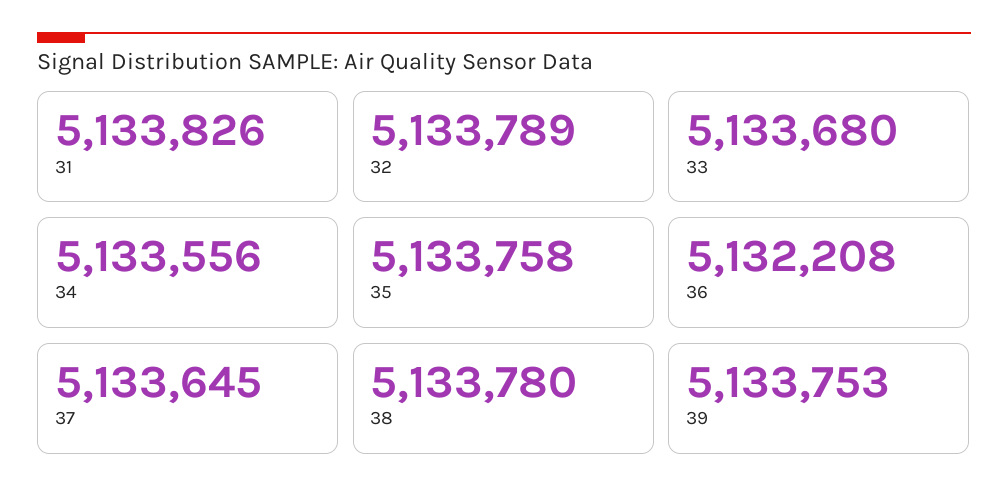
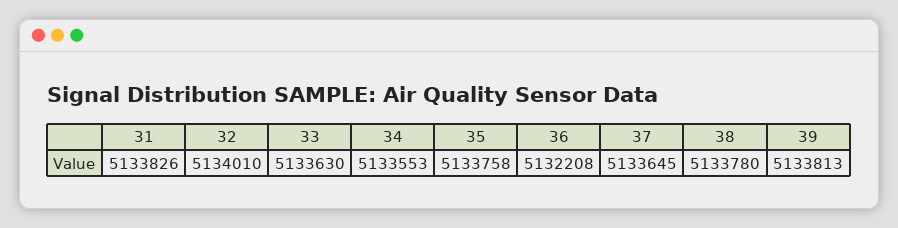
  {
    "31": 5133826,
-   "32": 5133789,
+   "32": 5134010,
-   "33": 5133680,
+   "33": 5133630,
-   "34": 5133556,
+   "34": 5133553,
    "35": 5133758,
    "36": 5132208,
    "37": 5133645,
    "38": 5133780,
-   "39": 5133753
+   "39": 5133813
  }

